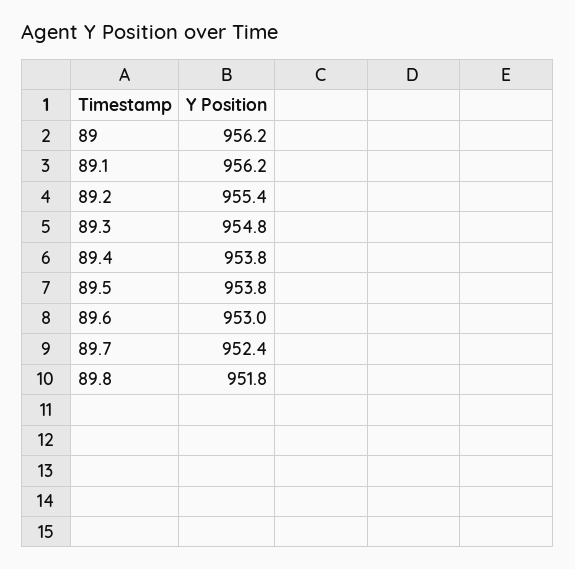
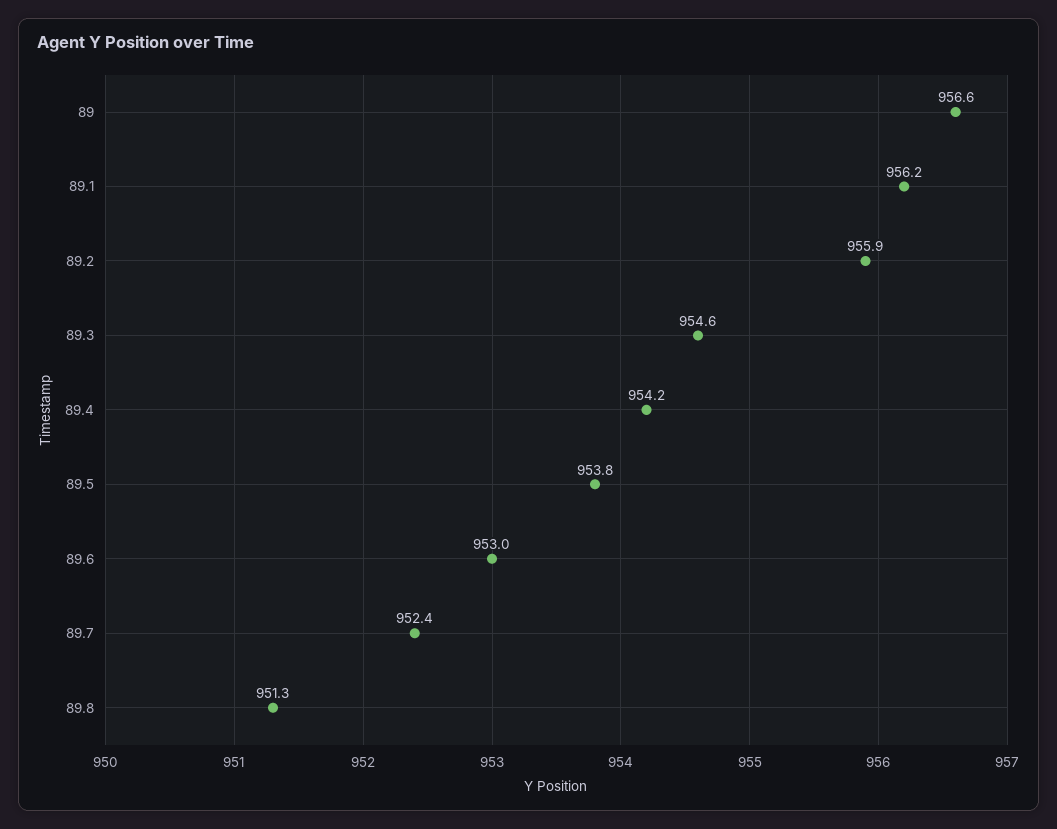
  {
-   "89": 956.2,
+   "89": 956.6,
    "89.1": 956.2,
-   "89.2": 955.4,
+   "89.2": 955.9,
-   "89.3": 954.8,
+   "89.3": 954.6,
-   "89.4": 953.8,
+   "89.4": 954.2,
    "89.5": 953.8,
    "89.6": 953,
    "89.7": 952.4,
-   "89.8": 951.8
+   "89.8": 951.3
  }

